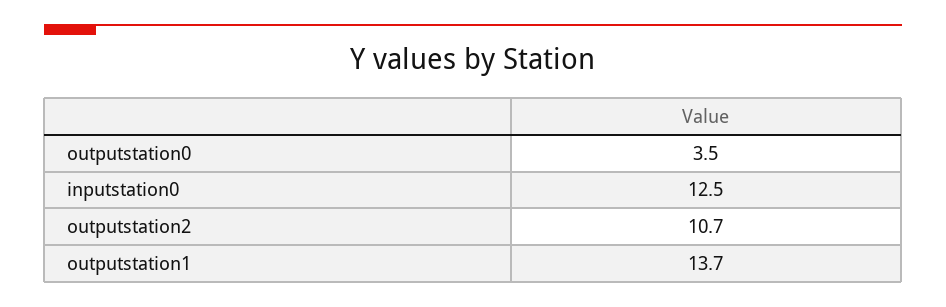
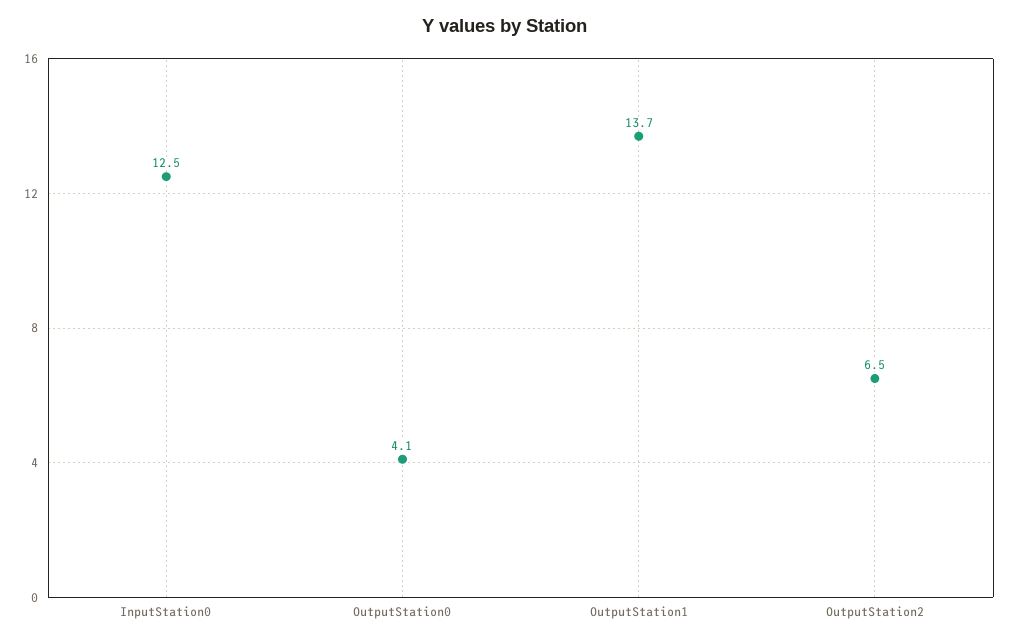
  {
-   "outputstation0": 3.5,
+   "outputstation0": 4.1,
    "inputstation0": 12.5,
-   "outputstation2": 10.7,
+   "outputstation2": 6.5,
    "outputstation1": 13.7
  }

